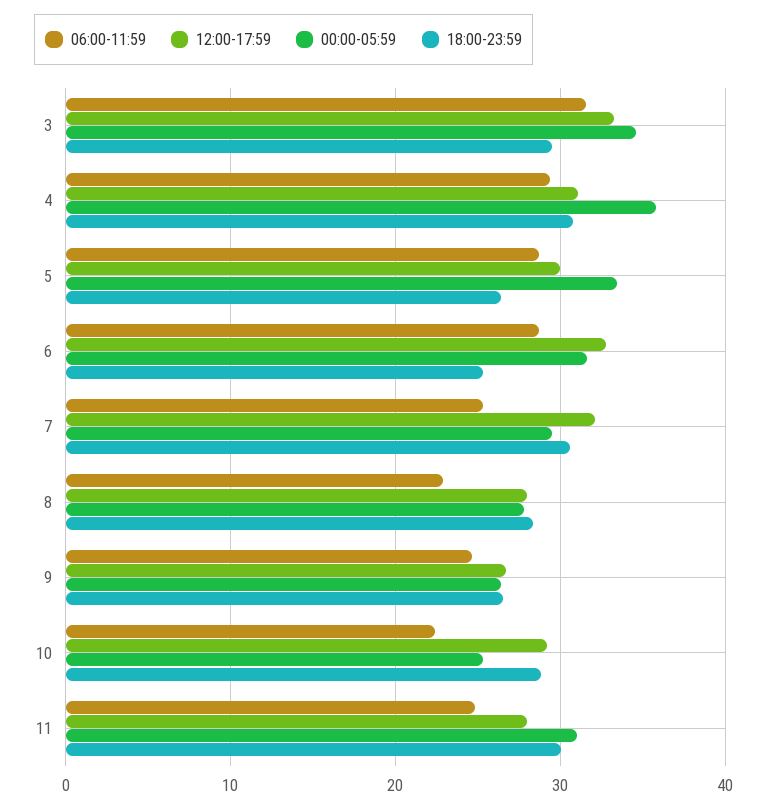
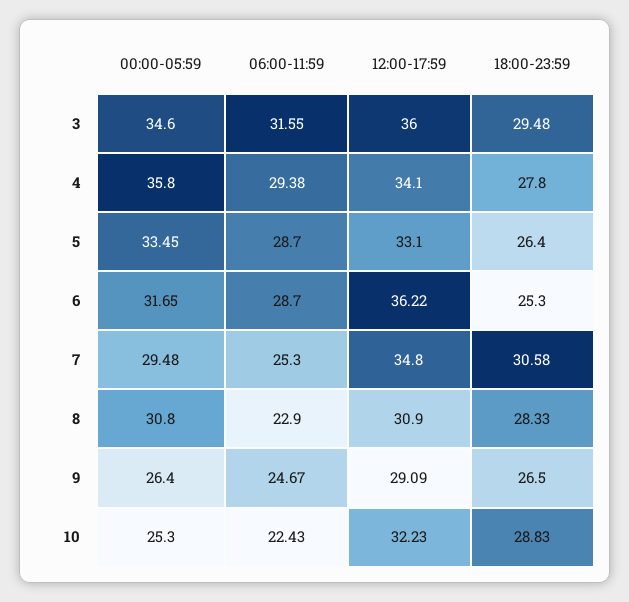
  {
    "06:00-11:59": {
      "3": 31.55,
      "4": 29.38,
      "5": 28.7,
      "6": 28.7,
      "7": 25.3,
      "8": 22.9,
      "9": 24.67,
-     "10": 22.43,
+     "10": 22.43
-     "11": 25
    },
    "12:00-17:59": {
-     "3": 33,
+     "3": 36,
-     "4": 31,
+     "4": 34.1,
-     "5": 30,
+     "5": 33.1,
-     "6": 33,
+     "6": 36.22,
-     "7": 32,
+     "7": 34.8,
-     "8": 28,
+     "8": 30.9,
-     "9": 27,
+     "9": 29.09,
-     "10": 29,
+     "10": 32.23
-     "11": 28
    },
    "00:00-05:59": {
      "3": 34.6,
      "4": 35.8,
      "5": 33.45,
      "6": 31.65,
      "7": 29.48,
-     "8": 28,
+     "8": 30.8,
      "9": 26.4,
-     "10": 25.3,
+     "10": 25.3
-     "11": 31
    },
    "18:00-23:59": {
      "3": 29.48,
-     "4": 31,
+     "4": 27.8,
      "5": 26.4,
      "6": 25.3,
      "7": 30.58,
      "8": 28.33,
      "9": 26.5,
-     "10": 28.83,
+     "10": 28.83
-     "11": 30
    }
  }

